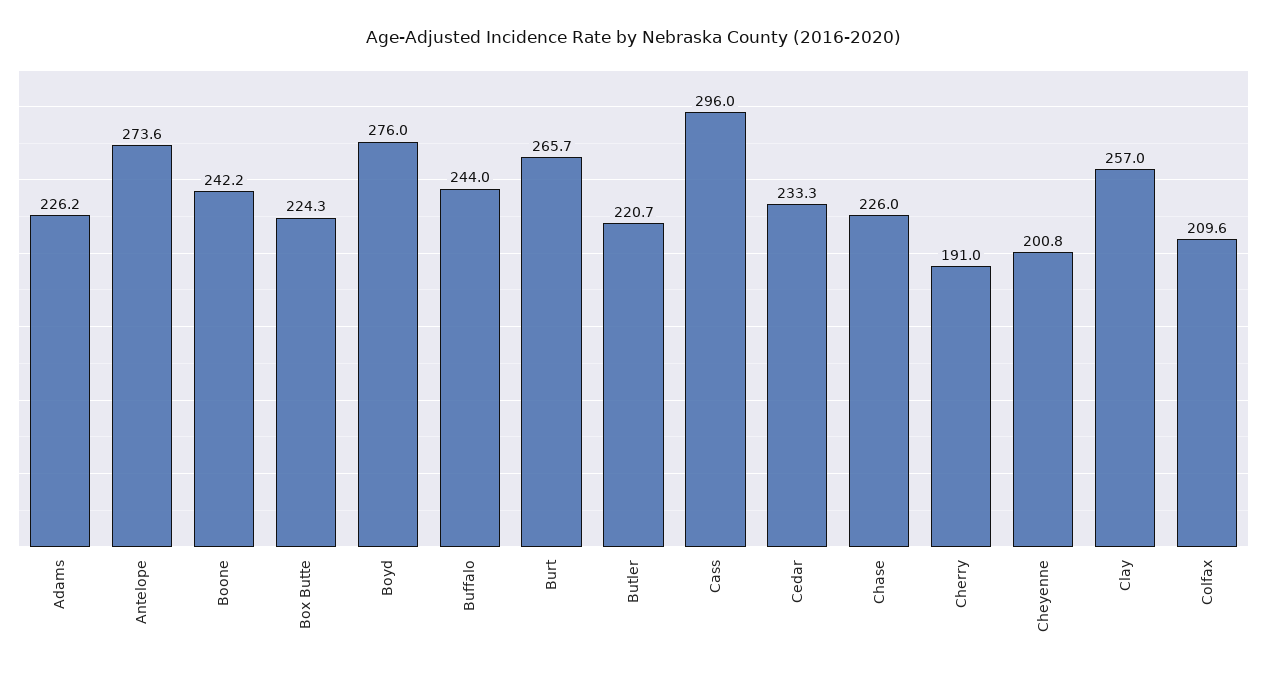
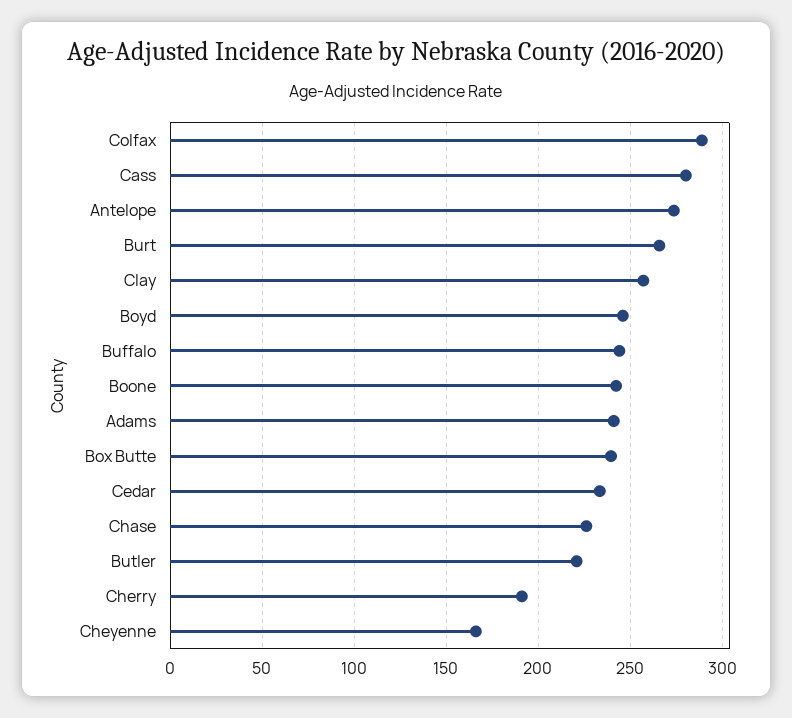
  {
-   "Adams": 226.2,
+   "Adams": 240,
    "Antelope": 273.6,
    "Boone": 242.2,
-   "Box Butte": 224.3,
+   "Box Butte": 240,
-   "Boyd": 276,
+   "Boyd": 245,
    "Buffalo": 244,
    "Burt": 265.7,
    "Butler": 220.7,
-   "Cass": 296,
+   "Cass": 280,
    "Cedar": 233.3,
    "Chase": 226,
    "Cherry": 191,
-   "Cheyenne": 200.8,
+   "Cheyenne": 165,
    "Clay": 257,
-   "Colfax": 209.6
+   "Colfax": 290
  }

